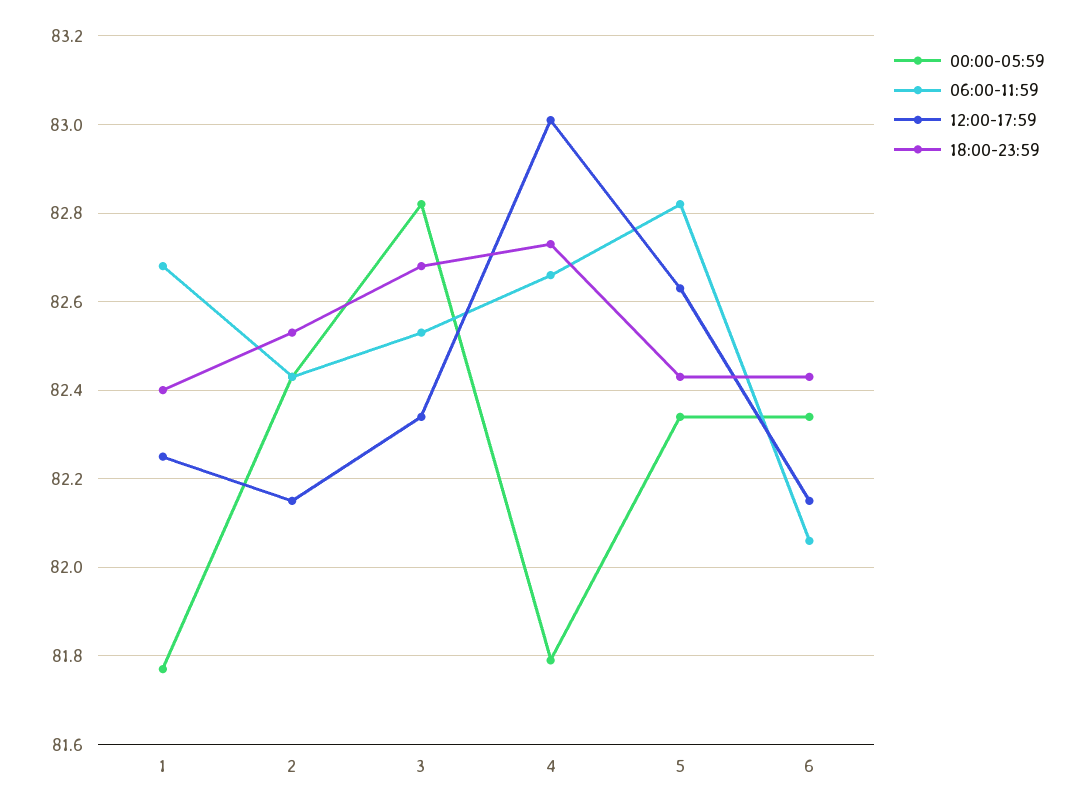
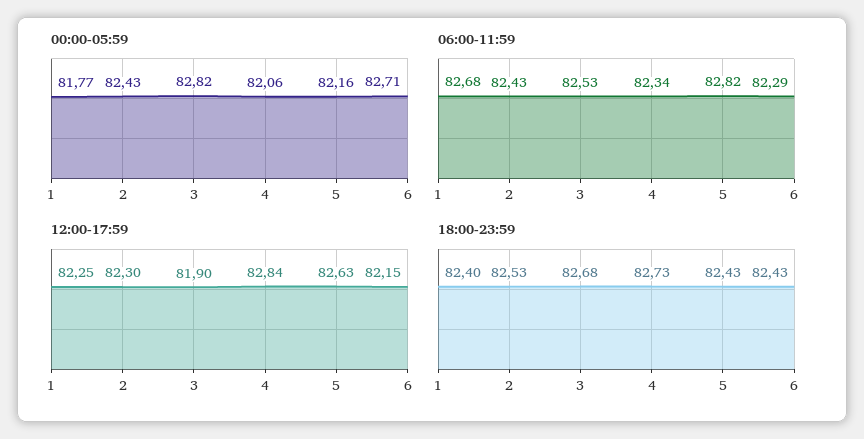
  {
    "00:00-05:59": {
      "1": 81.77,
      "2": 82.43,
      "3": 82.82,
-     "4": 81.8,
+     "4": 82.06,
-     "5": 82.35,
+     "5": 82.16,
-     "6": 82.35
+     "6": 82.71
    },
    "06:00-11:59": {
      "1": 82.68,
      "2": 82.43,
      "3": 82.53,
-     "4": 82.65,
+     "4": 82.34,
      "5": 82.82,
-     "6": 82.05
+     "6": 82.29
    },
    "12:00-17:59": {
      "1": 82.25,
-     "2": 82.15,
+     "2": 82.3,
-     "3": 82.35,
+     "3": 81.9,
-     "4": 83,
+     "4": 82.84,
      "5": 82.63,
      "6": 82.15
    },
    "18:00-23:59": {
      "1": 82.4,
      "2": 82.53,
      "3": 82.68,
      "4": 82.73,
      "5": 82.43,
      "6": 82.43
    }
  }

